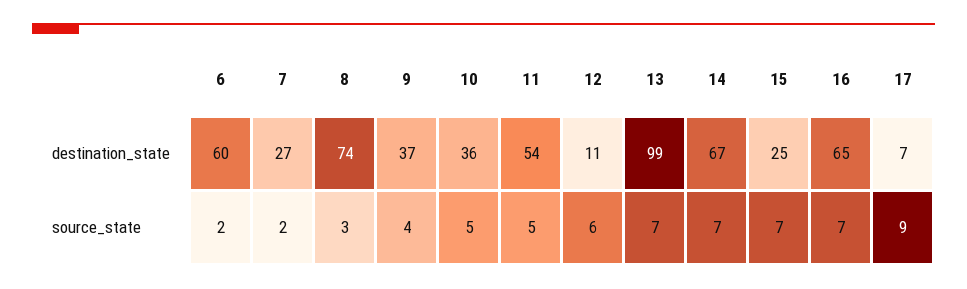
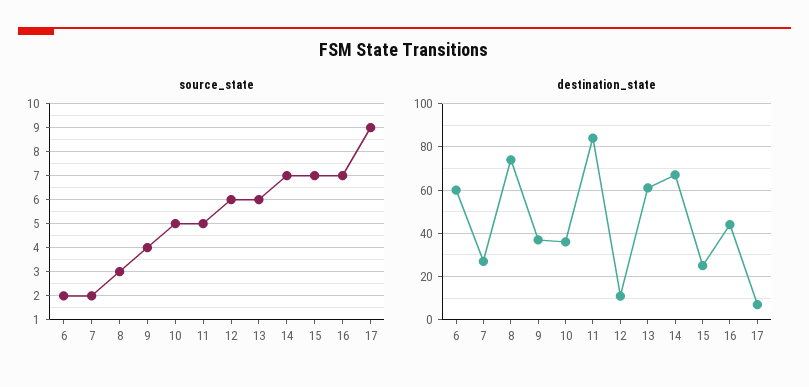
  {
    "destination_state": {
      "6": 60,
      "7": 27,
      "8": 74,
      "9": 37,
      "10": 36,
-     "11": 54,
+     "11": 85,
      "12": 11,
-     "13": 99,
+     "13": 60,
      "14": 67,
      "15": 25,
-     "16": 65,
+     "16": 45,
      "17": 7
    },
    "source_state": {
      "6": 2,
      "7": 2,
      "8": 3,
      "9": 4,
      "10": 5,
      "11": 5,
      "12": 6,
-     "13": 7,
+     "13": 6,
      "14": 7,
      "15": 7,
      "16": 7,
      "17": 9
    }
  }

